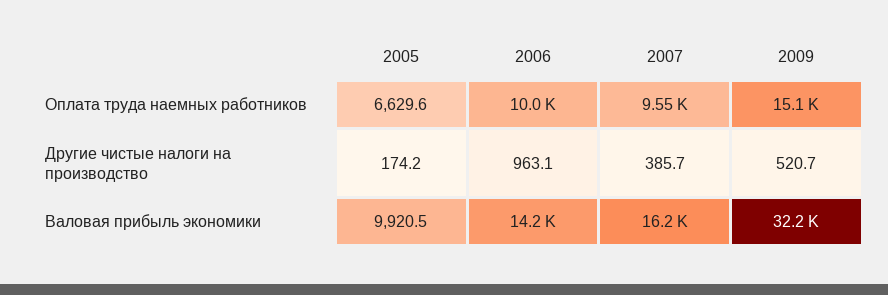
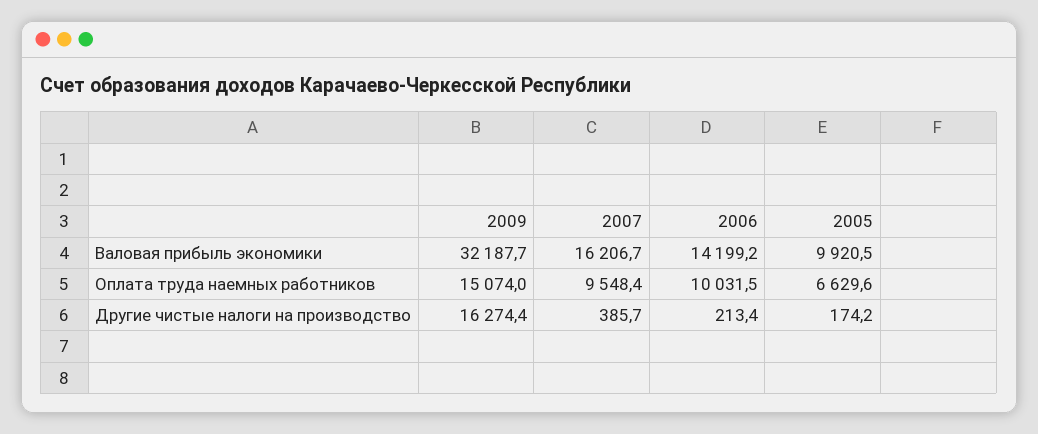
  {
    "2005": {
      "Оплата труда наемных работников": 6629.6,
      "Другие чистые налоги на производство": 174.2,
      "Валовая прибыль экономики": 9920.5
    },
    "2006": {
      "Оплата труда наемных работников": 10031.5,
-     "Другие чистые налоги на производство": 963.1,
+     "Другие чистые налоги на производство": 213.4,
      "Валовая прибыль экономики": 14199.2
    },
    "2007": {
      "Оплата труда наемных работников": 9548.4,
      "Другие чистые налоги на производство": 385.7,
      "Валовая прибыль экономики": 16206.7
    },
    "2009": {
      "Оплата труда наемных работников": 15074,
-     "Другие чистые налоги на производство": 520.7,
+     "Другие чистые налоги на производство": 16274.4,
      "Валовая прибыль экономики": 32187.7
    }
  }

